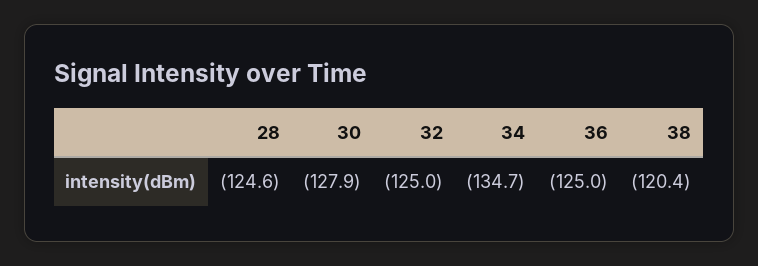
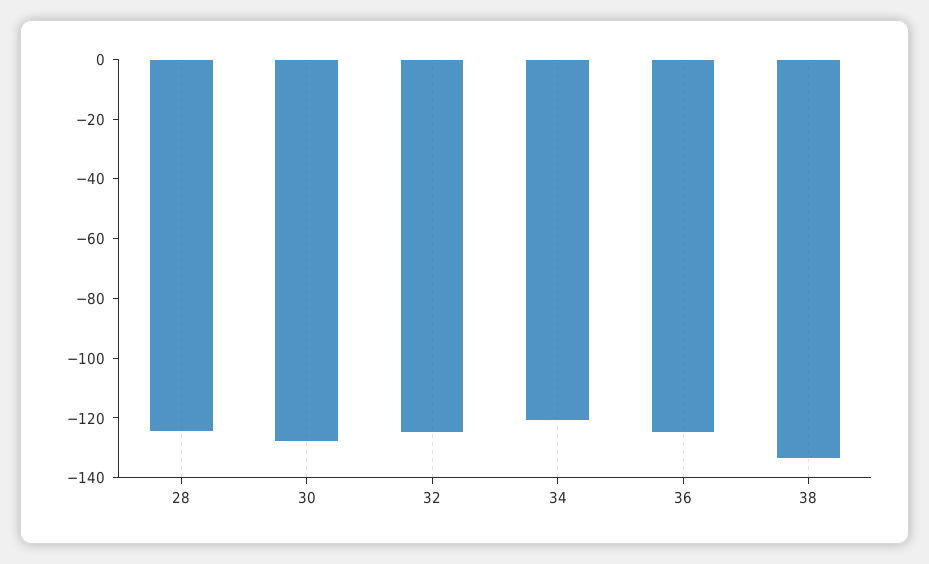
  {
    "28": -124.6,
    "30": -127.9,
    "32": -125,
-   "34": -134.7,
+   "34": -120,
    "36": -125,
-   "38": -120.4
+   "38": -135
  }

